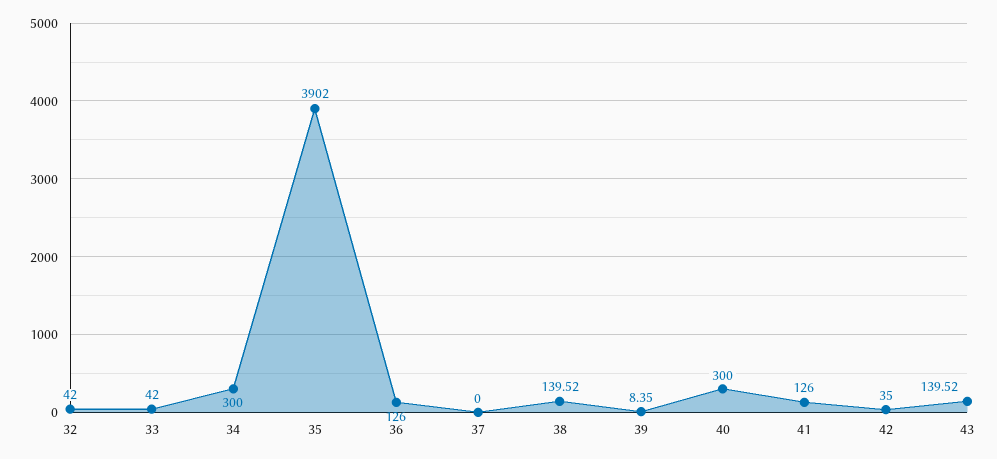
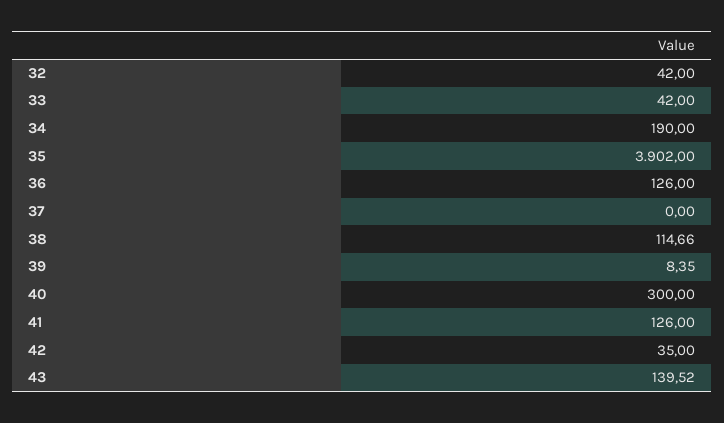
  {
    "32": 42,
    "33": 42,
-   "34": 300,
+   "34": 190,
    "35": 3902,
    "36": 126,
    "37": 0,
-   "38": 139.52,
+   "38": 114.66,
    "39": 8.35,
    "40": 300,
    "41": 126,
    "42": 35,
    "43": 139.52
  }

